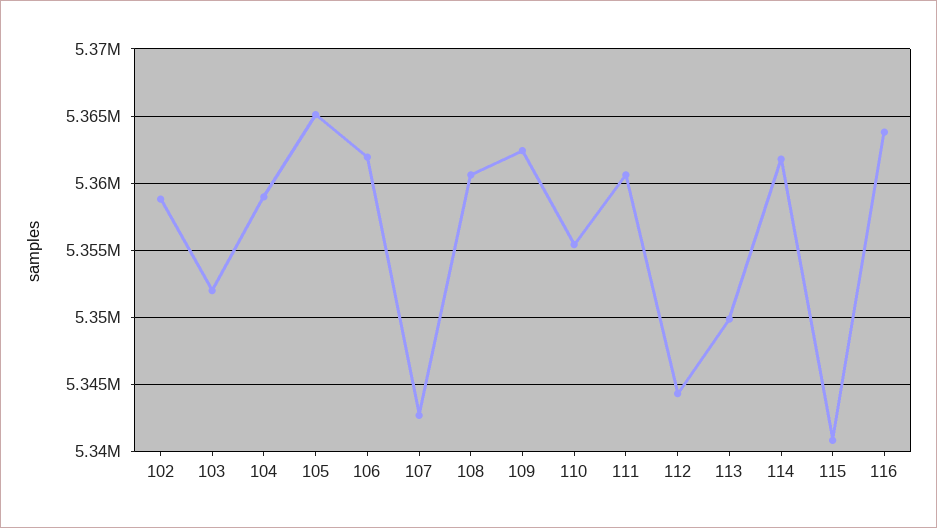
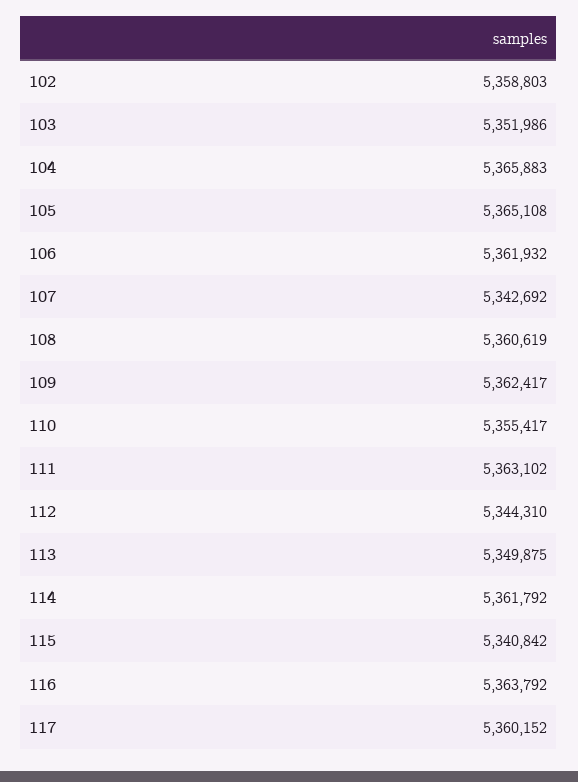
  {
    "102": 5358803,
    "103": 5351986,
-   "104": 5359000,
+   "104": 5365883,
    "105": 5365108,
    "106": 5361932,
    "107": 5342692,
    "108": 5360619,
    "109": 5362417,
    "110": 5355417,
-   "111": 5360500,
+   "111": 5363102,
    "112": 5344310,
    "113": 5349875,
    "114": 5361792,
    "115": 5340842,
-   "116": 5363792
+   "116": 5363792,
+   "117": 5360152
  }

